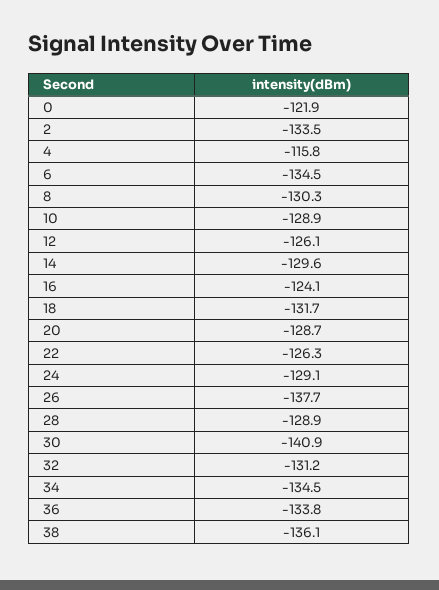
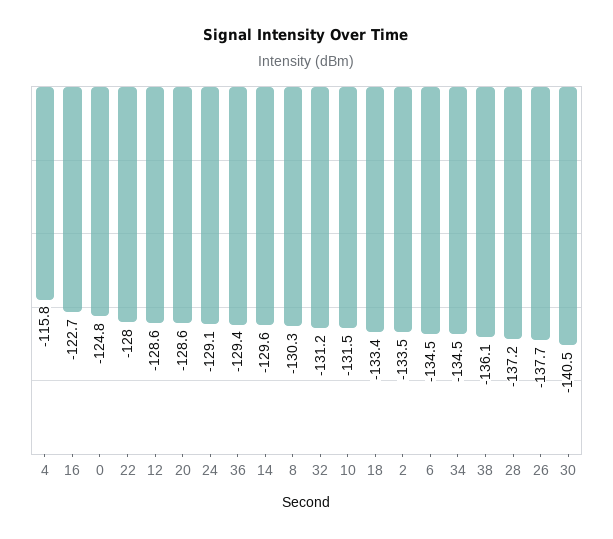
  {
-   "0": -121.9,
+   "0": -124.8,
    "2": -133.5,
    "4": -115.8,
    "6": -134.5,
    "8": -130.3,
-   "10": -128.9,
+   "10": -131.5,
-   "12": -126.1,
+   "12": -128.6,
    "14": -129.6,
-   "16": -124.1,
+   "16": -122.7,
-   "18": -131.7,
+   "18": -133.4,
-   "20": -128.7,
+   "20": -128.6,
-   "22": -126.3,
+   "22": -128,
    "24": -129.1,
    "26": -137.7,
-   "28": -128.9,
+   "28": -137.2,
-   "30": -140.9,
+   "30": -140.5,
    "32": -131.2,
    "34": -134.5,
-   "36": -133.8,
+   "36": -129.4,
    "38": -136.1
  }

